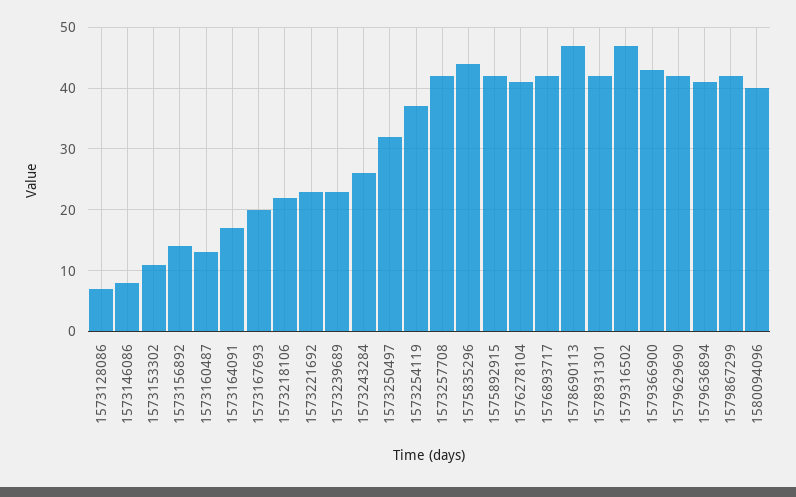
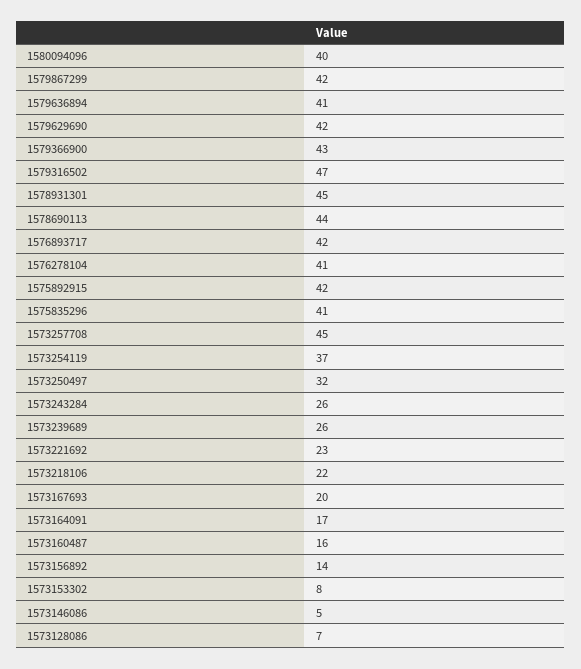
  {
    "1573128086": 7,
-   "1573146086": 8,
+   "1573146086": 5,
-   "1573153302": 11,
+   "1573153302": 8,
    "1573156892": 14,
-   "1573160487": 13,
+   "1573160487": 16,
    "1573164091": 17,
    "1573167693": 20,
    "1573218106": 22,
    "1573221692": 23,
-   "1573239689": 23,
+   "1573239689": 26,
    "1573243284": 26,
    "1573250497": 32,
    "1573254119": 37,
-   "1573257708": 42,
+   "1573257708": 45,
-   "1575835296": 44,
+   "1575835296": 41,
    "1575892915": 42,
    "1576278104": 41,
    "1576893717": 42,
-   "1578690113": 47,
+   "1578690113": 44,
-   "1578931301": 42,
+   "1578931301": 45,
    "1579316502": 47,
    "1579366900": 43,
    "1579629690": 42,
    "1579636894": 41,
    "1579867299": 42,
    "1580094096": 40
  }

